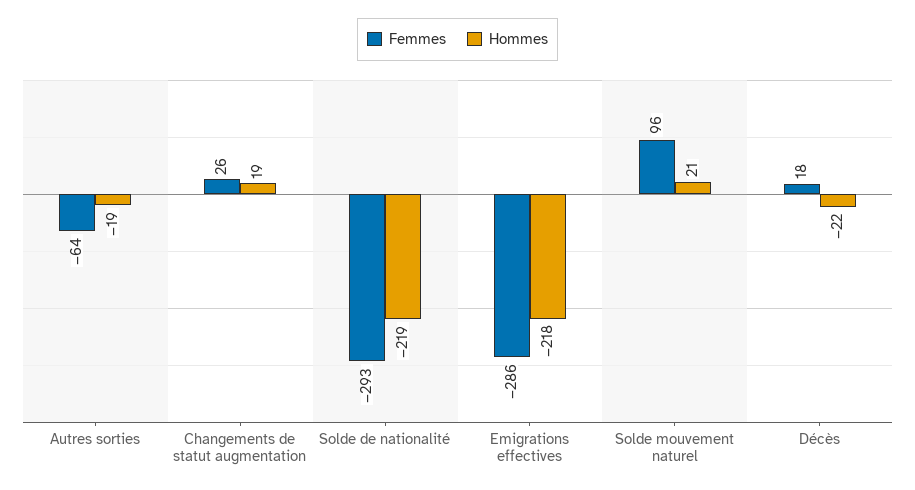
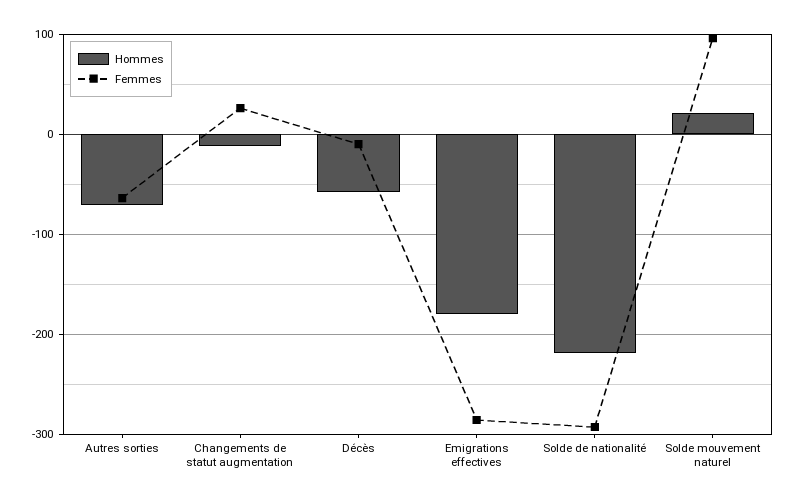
  {
    "Femmes": {
      "Autres sorties": -64,
      "Changements de statut augmentation": 26,
      "Solde de nationalité": -293,
      "Emigrations effectives": -286,
      "Solde mouvement naturel": 96,
-     "Décès": 18
+     "Décès": -10
    },
    "Hommes": {
-     "Autres sorties": -19,
+     "Autres sorties": -70,
-     "Changements de statut augmentation": 19,
+     "Changements de statut augmentation": -10,
      "Solde de nationalité": -219,
-     "Emigrations effectives": -218,
+     "Emigrations effectives": -180,
      "Solde mouvement naturel": 21,
-     "Décès": -22
+     "Décès": -60
    }
  }

